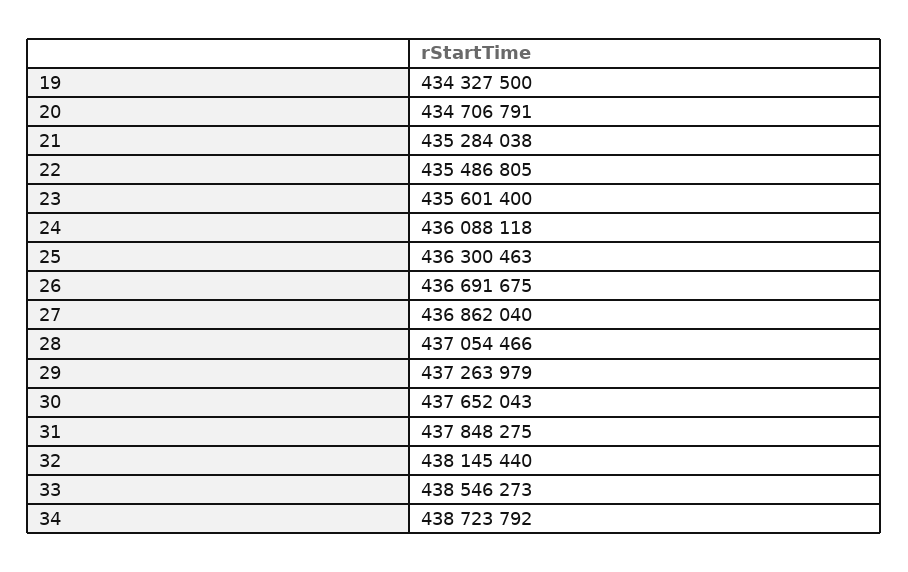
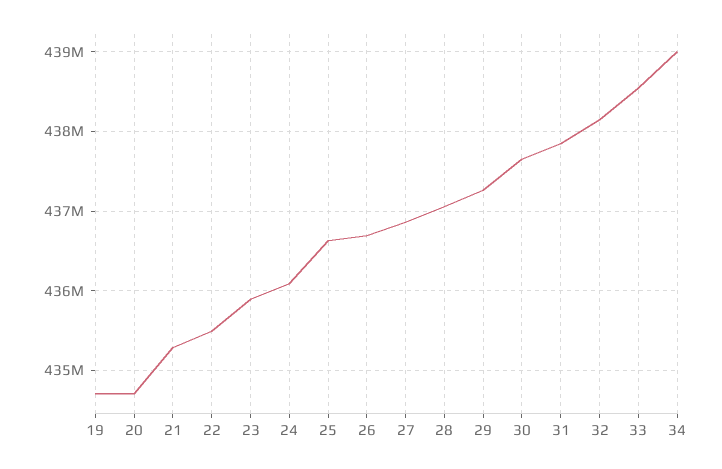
  {
-   "19": 434327500,
+   "19": 434700000,
    "20": 434706791,
    "21": 435284038,
    "22": 435486805,
-   "23": 435601400,
+   "23": 435900000,
    "24": 436088118,
-   "25": 436300463,
+   "25": 436600000,
    "26": 436691675,
    "27": 436862040,
    "28": 437054466,
    "29": 437263979,
    "30": 437652043,
    "31": 437848275,
    "32": 438145440,
    "33": 438546273,
-   "34": 438723792
+   "34": 439000000
  }

